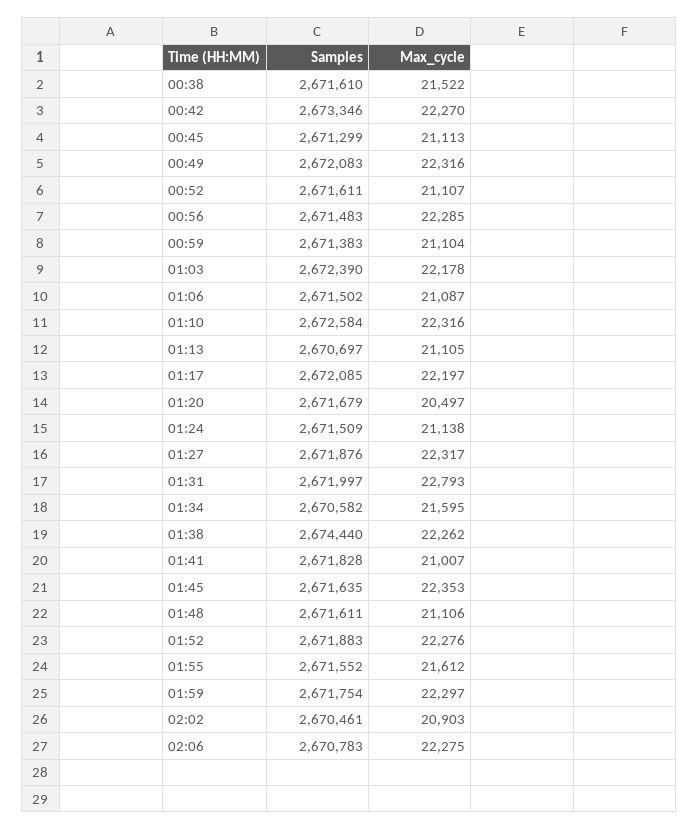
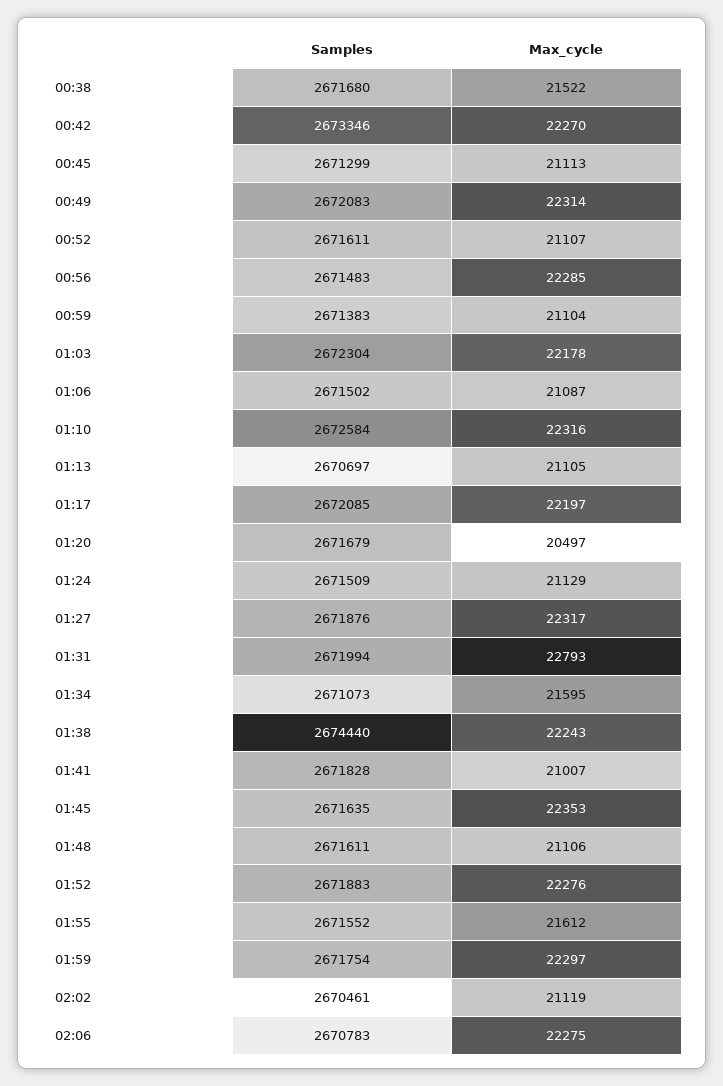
  {
    "Samples": {
-     "00:38": 2671610,
+     "00:38": 2671680,
      "00:42": 2673346,
      "00:45": 2671299,
      "00:49": 2672083,
      "00:52": 2671611,
      "00:56": 2671483,
      "00:59": 2671383,
-     "01:03": 2672390,
+     "01:03": 2672304,
      "01:06": 2671502,
      "01:10": 2672584,
      "01:13": 2670697,
      "01:17": 2672085,
      "01:20": 2671679,
      "01:24": 2671509,
      "01:27": 2671876,
-     "01:31": 2671997,
+     "01:31": 2671994,
-     "01:34": 2670582,
+     "01:34": 2671073,
      "01:38": 2674440,
      "01:41": 2671828,
      "01:45": 2671635,
      "01:48": 2671611,
      "01:52": 2671883,
      "01:55": 2671552,
      "01:59": 2671754,
      "02:02": 2670461,
      "02:06": 2670783
    },
    "Max_cycle": {
      "00:38": 21522,
      "00:42": 22270,
      "00:45": 21113,
-     "00:49": 22316,
+     "00:49": 22314,
      "00:52": 21107,
      "00:56": 22285,
      "00:59": 21104,
      "01:03": 22178,
      "01:06": 21087,
      "01:10": 22316,
      "01:13": 21105,
      "01:17": 22197,
      "01:20": 20497,
-     "01:24": 21138,
+     "01:24": 21129,
      "01:27": 22317,
      "01:31": 22793,
      "01:34": 21595,
-     "01:38": 22262,
+     "01:38": 22243,
      "01:41": 21007,
      "01:45": 22353,
      "01:48": 21106,
      "01:52": 22276,
      "01:55": 21612,
      "01:59": 22297,
-     "02:02": 20903,
+     "02:02": 21119,
      "02:06": 22275
    }
  }

